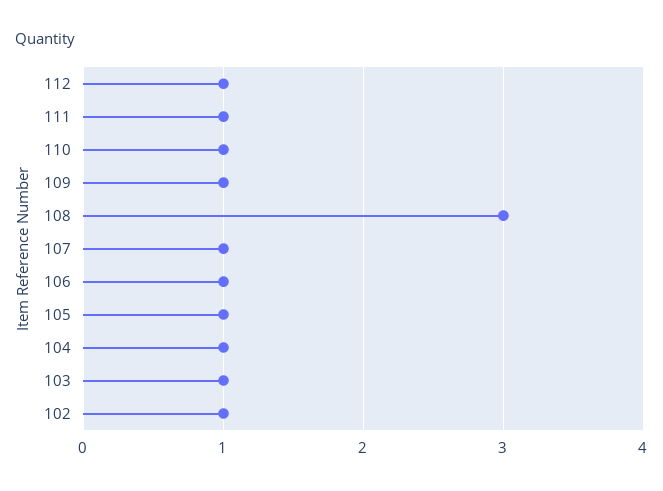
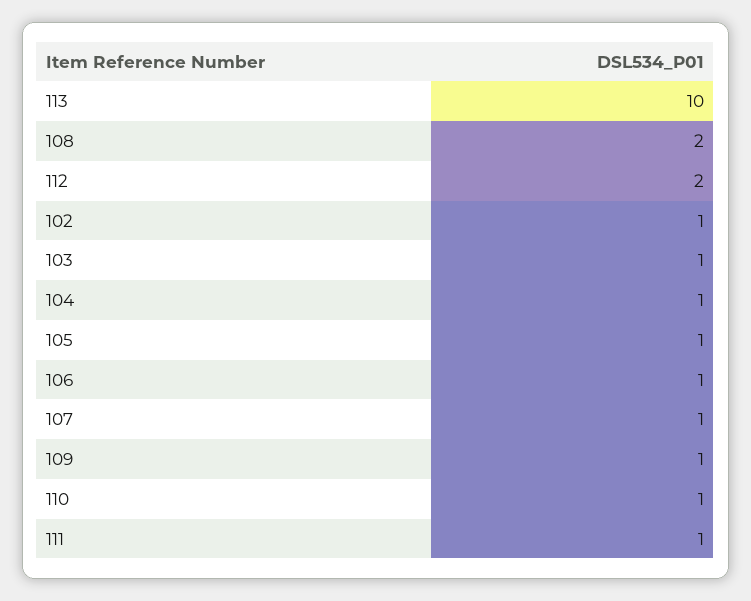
  {
-   "112": 1,
+   "112": 2,
    "111": 1,
    "110": 1,
    "109": 1,
-   "108": 3,
+   "108": 2,
    "107": 1,
    "106": 1,
    "105": 1,
    "104": 1,
    "103": 1,
-   "102": 1
+   "102": 1,
+   "113": 10
  }

